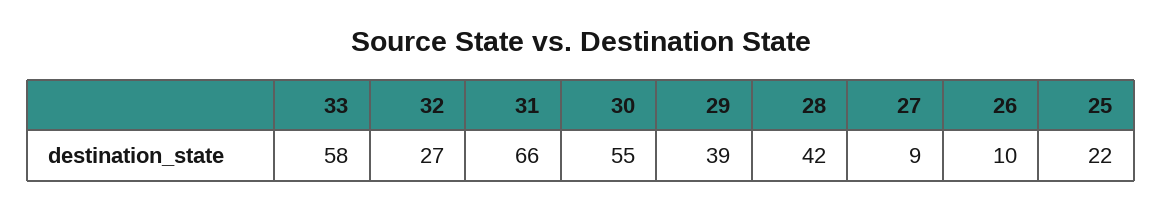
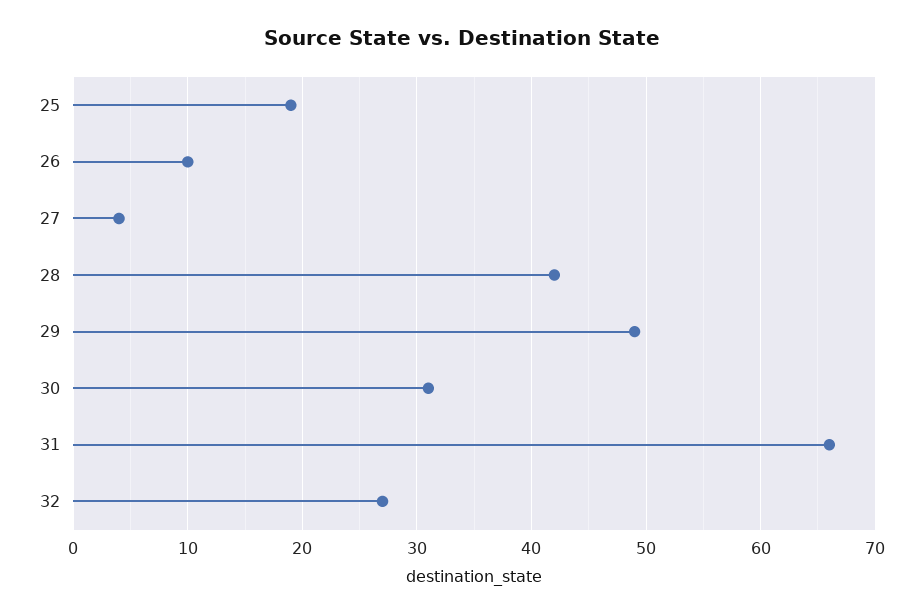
  {
-   "33": 58,
    "32": 27,
    "31": 66,
-   "30": 55,
+   "30": 31,
-   "29": 39,
+   "29": 49,
    "28": 42,
-   "27": 9,
+   "27": 4,
    "26": 10,
-   "25": 22
+   "25": 19
  }

